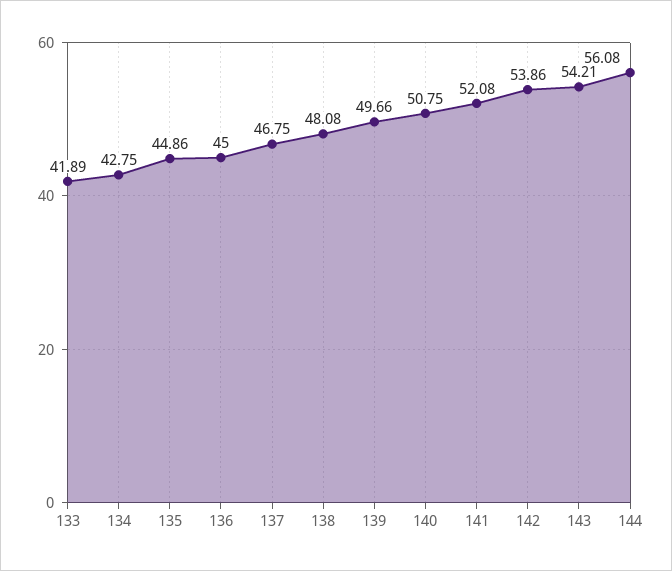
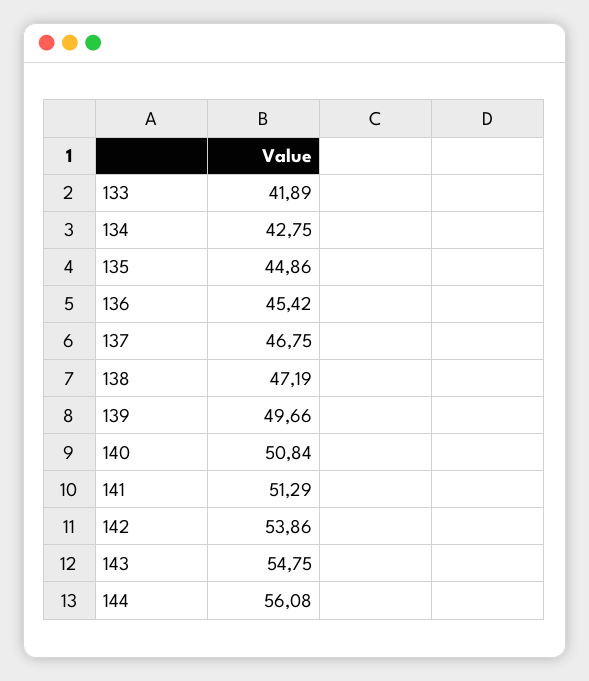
  {
    "133": 41.89,
    "134": 42.75,
    "135": 44.86,
-   "136": 45,
+   "136": 45.42,
    "137": 46.75,
-   "138": 48.08,
+   "138": 47.19,
    "139": 49.66,
-   "140": 50.75,
+   "140": 50.84,
-   "141": 52.08,
+   "141": 51.29,
    "142": 53.86,
-   "143": 54.21,
+   "143": 54.75,
    "144": 56.08
  }

